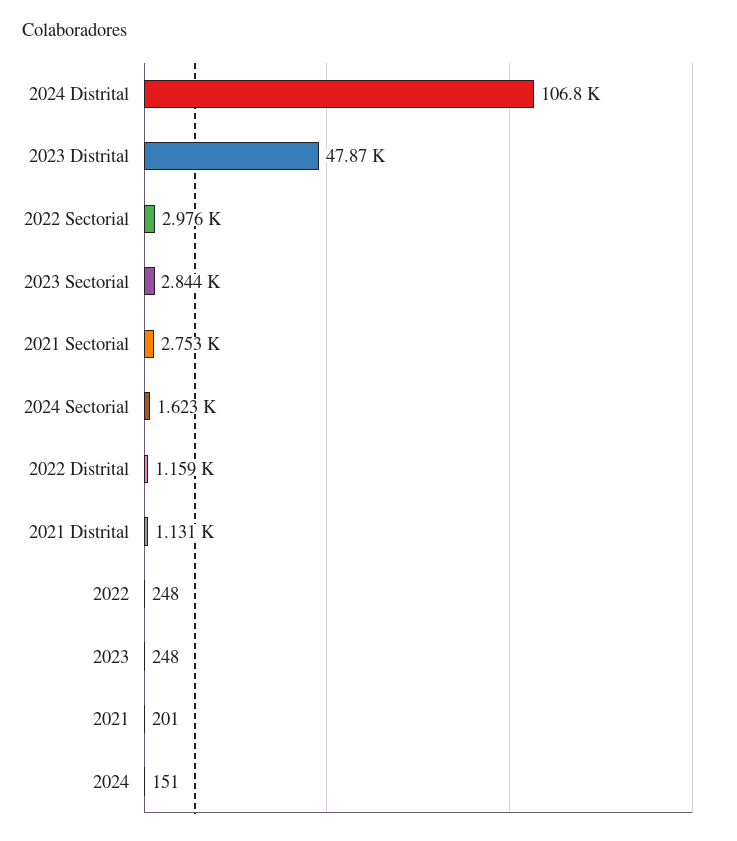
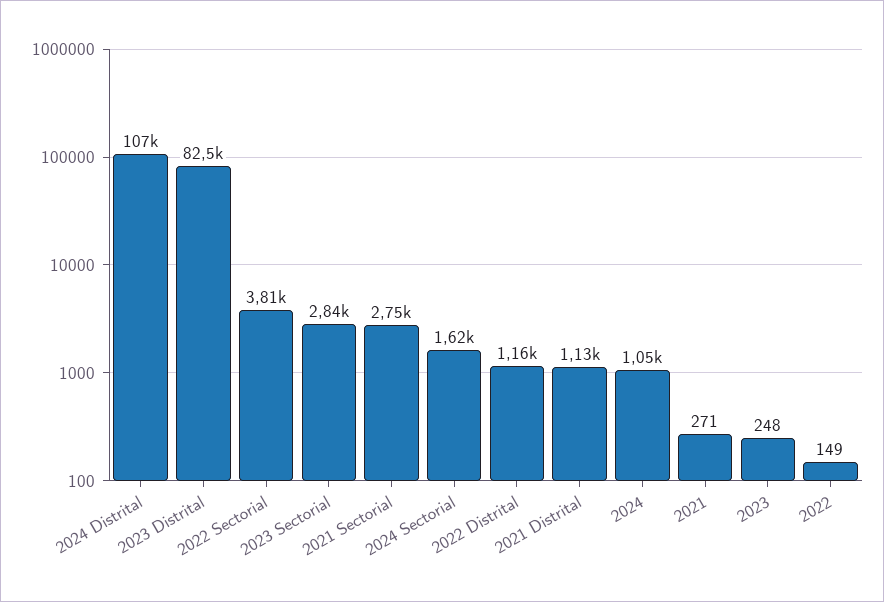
  {
    "2024 Distrital": 106800,
-   "2023 Distrital": 47870,
+   "2023 Distrital": 82500,
-   "2022 Sectorial": 2976,
+   "2022 Sectorial": 3810,
    "2023 Sectorial": 2844,
    "2021 Sectorial": 2753,
    "2024 Sectorial": 1623,
    "2022 Distrital": 1159,
    "2021 Distrital": 1131,
-   "2022": 248,
+   "2022": 149,
    "2023": 248,
-   "2021": 201,
+   "2021": 271,
-   "2024": 151
+   "2024": 1050
  }

